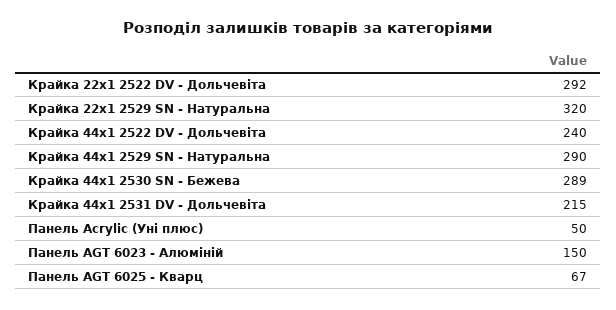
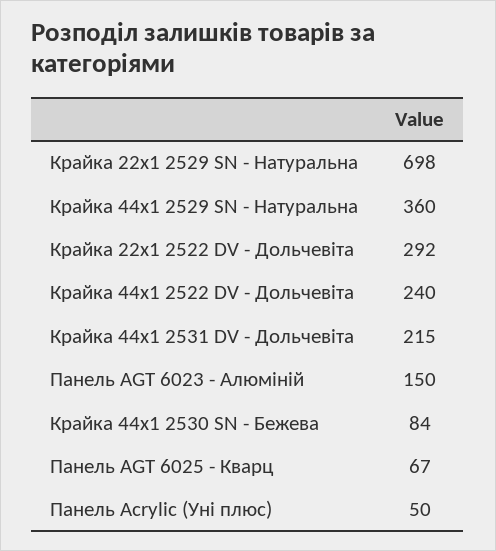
  {
    "Крайка 22x1 2522 DV - Дольчевіта": 292,
-   "Крайка 22x1 2529 SN - Натуральна": 320,
+   "Крайка 22x1 2529 SN - Натуральна": 698,
    "Крайка 44x1 2522 DV - Дольчевіта": 240,
-   "Крайка 44x1 2529 SN - Натуральна": 290,
+   "Крайка 44x1 2529 SN - Натуральна": 360,
-   "Крайка 44x1 2530 SN - Бежева": 289,
+   "Крайка 44x1 2530 SN - Бежева": 84,
    "Крайка 44x1 2531 DV - Дольчевіта": 215,
    "Панель Acrylic (Уні плюс)": 50,
    "Панель AGT 6023 - Алюміній": 150,
    "Панель AGT 6025 - Кварц": 67
  }

